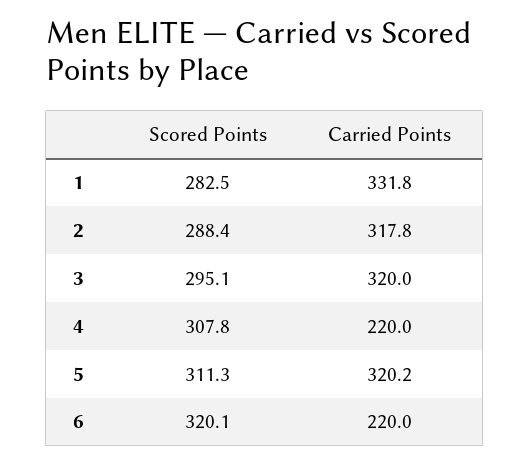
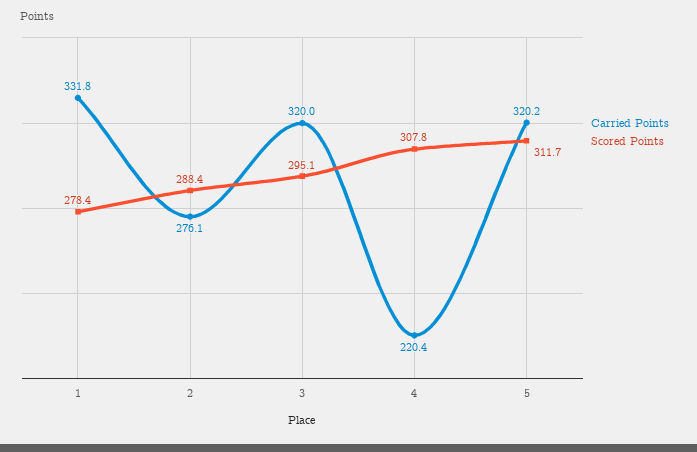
  {
    "Scored Points": {
-     "1": 282.5,
+     "1": 278.4,
      "2": 288.4,
      "3": 295.1,
      "4": 307.8,
-     "5": 311.3,
+     "5": 311.7
-     "6": 320.1
    },
    "Carried Points": {
      "1": 331.8,
-     "2": 317.8,
+     "2": 276.1,
      "3": 320,
-     "4": 220,
+     "4": 220.4,
-     "5": 320.2,
+     "5": 320.2
-     "6": 220
    }
  }

